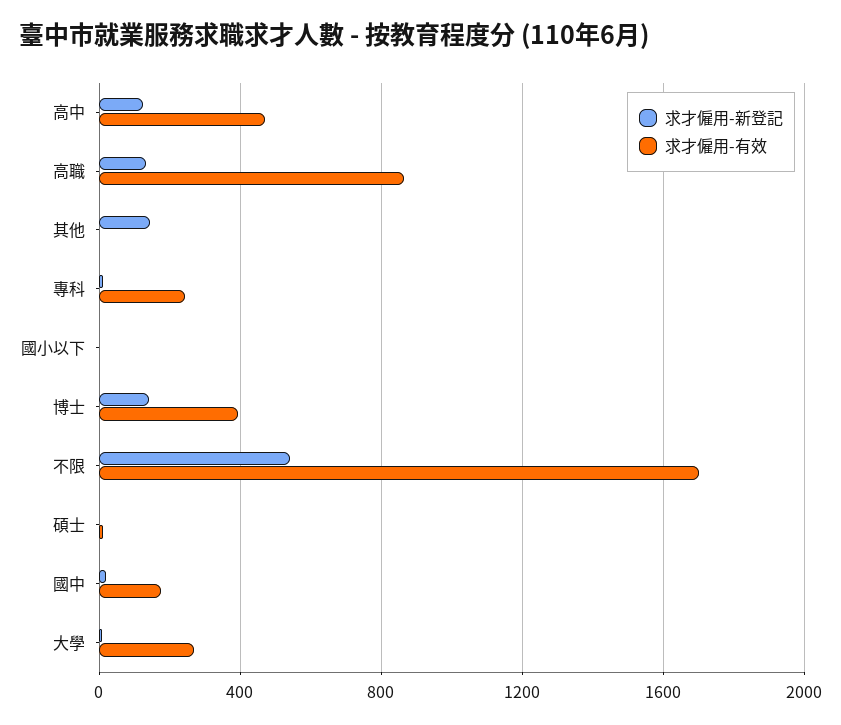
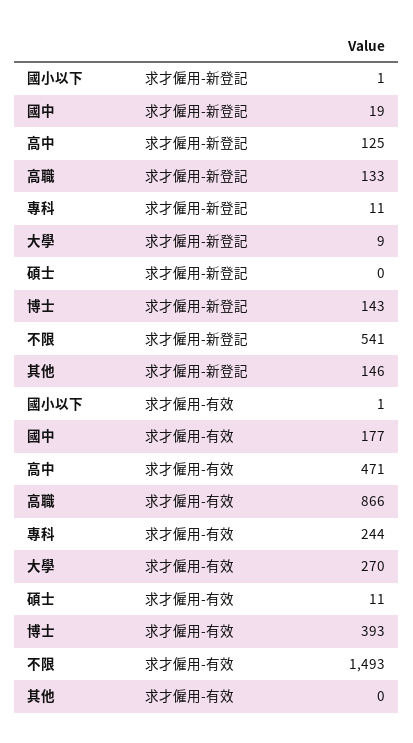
  {
    "求才僱用-新登記": {
      "高中": 125,
      "高職": 133,
      "其他": 146,
      "專科": 11,
      "國小以下": 1,
      "博士": 143,
      "不限": 541,
      "碩士": 0,
      "國中": 19,
      "大學": 9
    },
    "求才僱用-有效": {
      "高中": 471,
      "高職": 866,
      "其他": 0,
      "專科": 244,
      "國小以下": 1,
      "博士": 393,
-     "不限": 1700,
+     "不限": 1493,
      "碩士": 11,
      "國中": 177,
      "大學": 270
    }
  }

